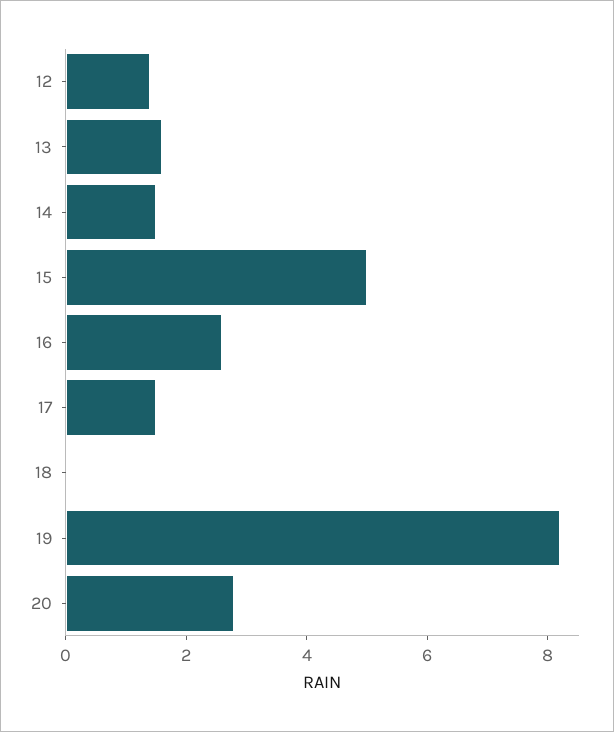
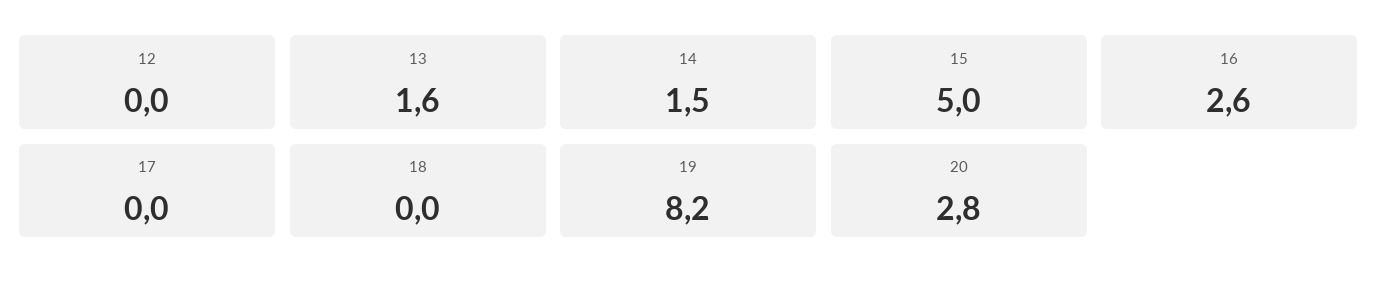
  {
-   "12": 1.5,
+   "12": 0,
    "13": 1.6,
    "14": 1.5,
    "15": 5,
    "16": 2.6,
-   "17": 1.5,
+   "17": 0,
    "18": 0,
    "19": 8.2,
    "20": 2.8
  }

